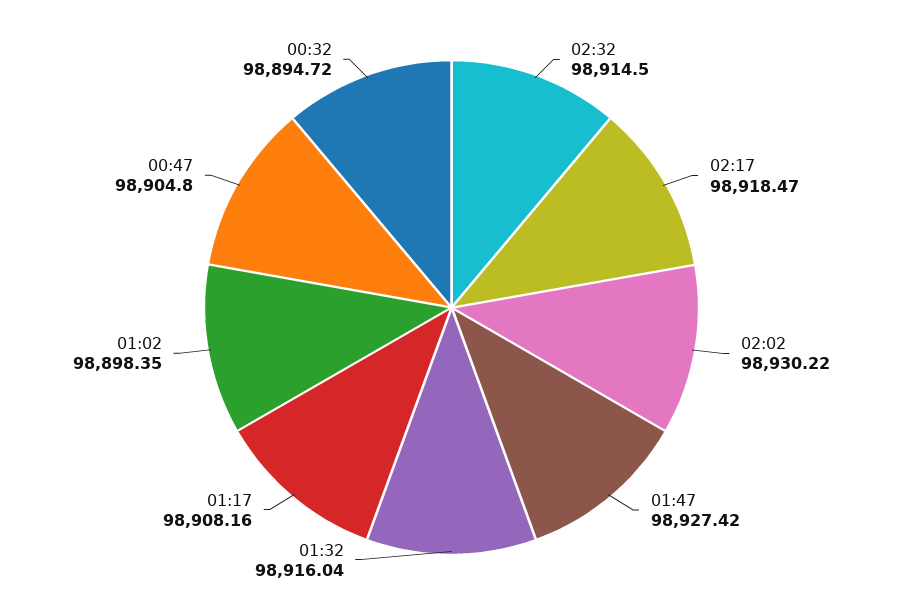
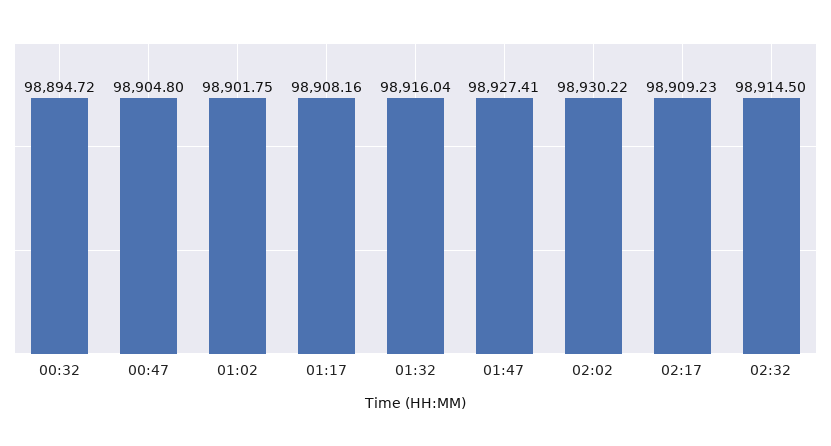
  {
    "02:32": 98914.5,
-   "02:17": 98918.47,
+   "02:17": 98909.23,
    "02:02": 98930.22,
-   "01:47": 98927.42,
+   "01:47": 98927.41,
    "01:32": 98916.04,
    "01:17": 98908.16,
-   "01:02": 98898.35,
+   "01:02": 98901.75,
    "00:47": 98904.8,
    "00:32": 98894.72
  }

